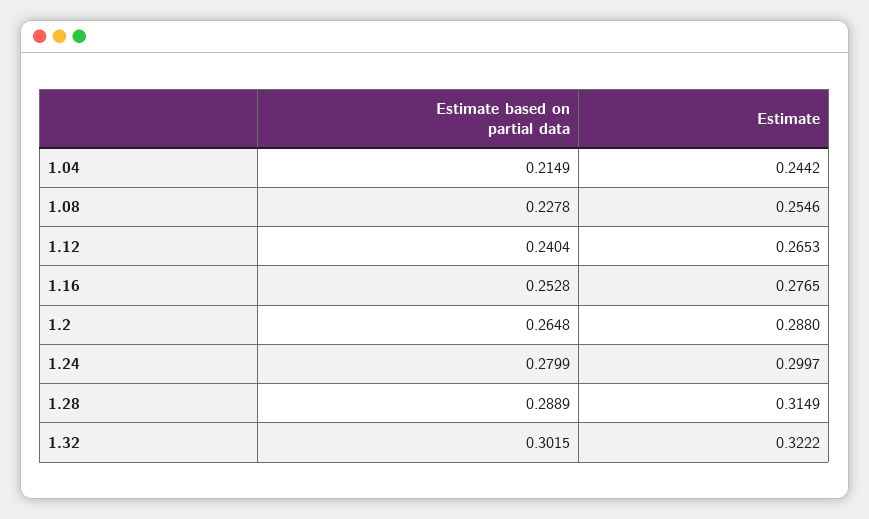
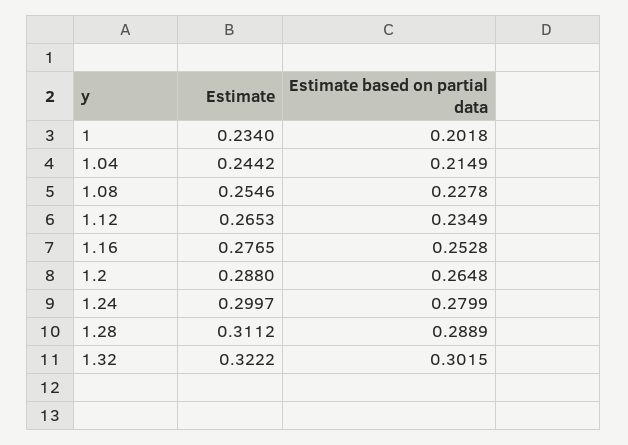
  {
    "Estimate based on partial data": {
      "1.04": 0.2149,
      "1.08": 0.2278,
-     "1.12": 0.2404,
+     "1.12": 0.2349,
      "1.16": 0.2528,
      "1.2": 0.2648,
      "1.24": 0.2799,
      "1.28": 0.2889,
-     "1.32": 0.3015
+     "1.32": 0.3015,
+     "1": 0.2018
    },
    "Estimate": {
      "1.04": 0.2442,
      "1.08": 0.2546,
      "1.12": 0.2653,
      "1.16": 0.2765,
      "1.2": 0.288,
      "1.24": 0.2997,
-     "1.28": 0.3149,
+     "1.28": 0.3112,
-     "1.32": 0.3222
+     "1.32": 0.3222,
+     "1": 0.234
    }
  }

